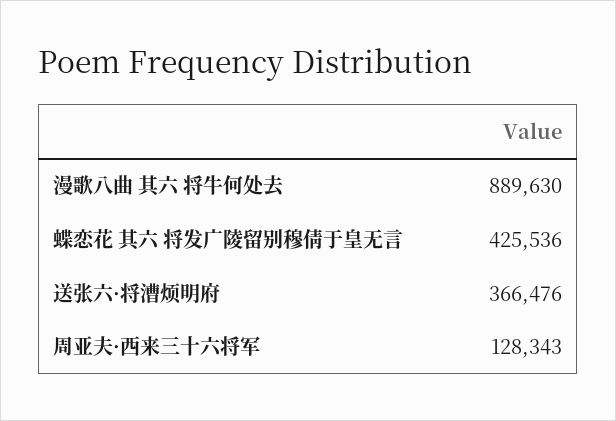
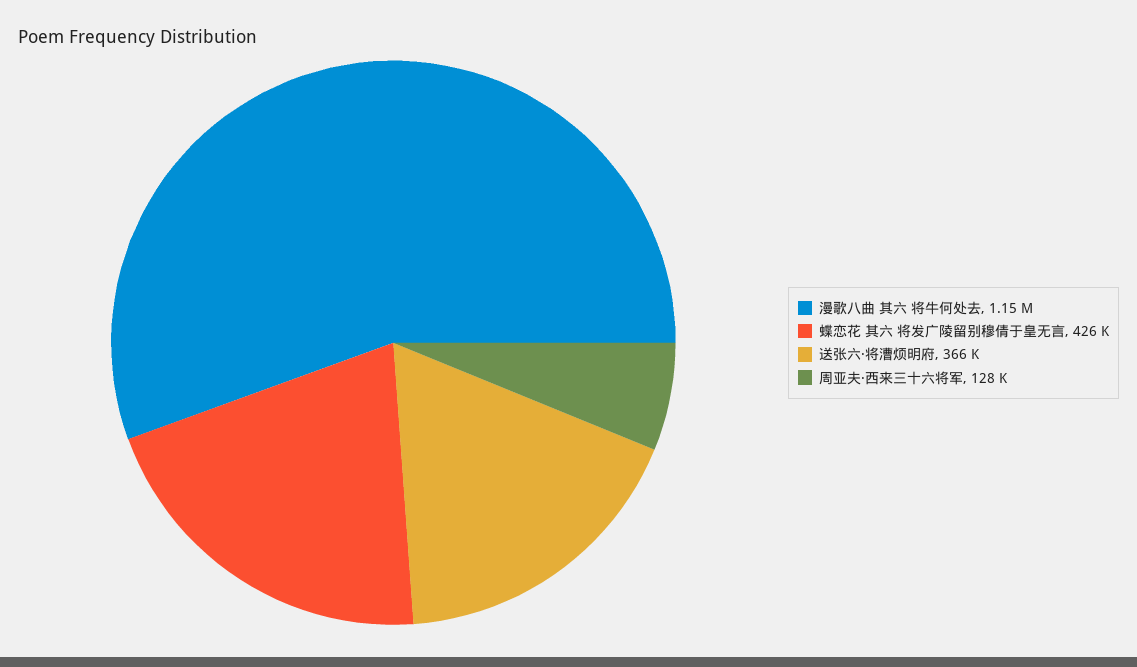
  {
-   "漫歌八曲 其六 将牛何处去": 889630,
+   "漫歌八曲 其六 将牛何处去": 1150000,
    "蝶恋花 其六 将发广陵留别穆倩于皇无言": 425536,
    "送张六·将漕烦明府": 366476,
    "周亚夫·西来三十六将军": 128343
  }

